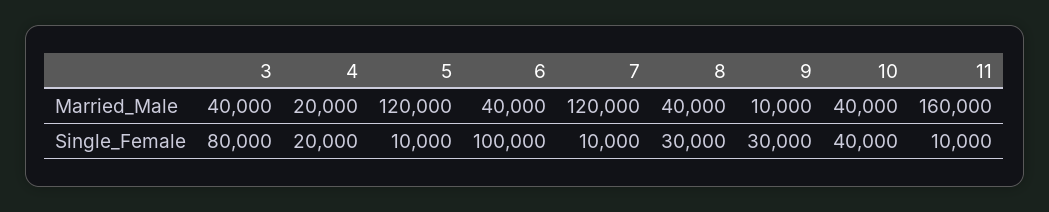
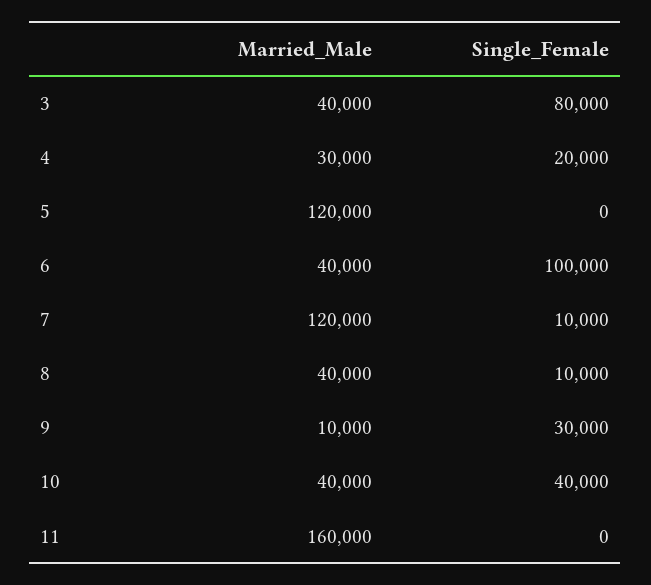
  {
    "3": {
      "Married_Male": 40000,
      "Single_Female": 80000
    },
    "4": {
-     "Married_Male": 20000,
+     "Married_Male": 30000,
      "Single_Female": 20000
    },
    "5": {
      "Married_Male": 120000,
-     "Single_Female": 10000
+     "Single_Female": 0
    },
    "6": {
      "Married_Male": 40000,
      "Single_Female": 100000
    },
    "7": {
      "Married_Male": 120000,
      "Single_Female": 10000
    },
    "8": {
      "Married_Male": 40000,
-     "Single_Female": 30000
+     "Single_Female": 10000
    },
    "9": {
      "Married_Male": 10000,
      "Single_Female": 30000
    },
    "10": {
      "Married_Male": 40000,
      "Single_Female": 40000
    },
    "11": {
      "Married_Male": 160000,
-     "Single_Female": 10000
+     "Single_Female": 0
    }
  }

